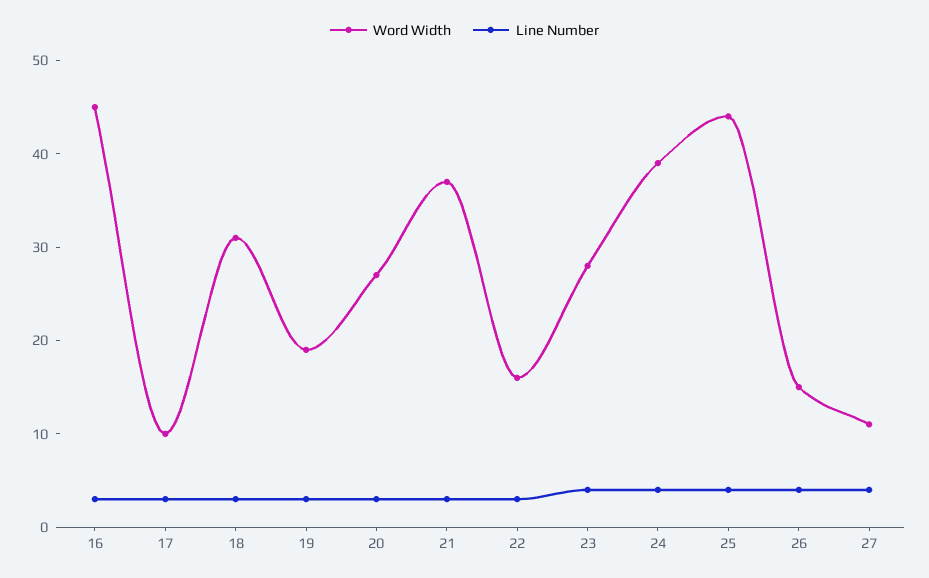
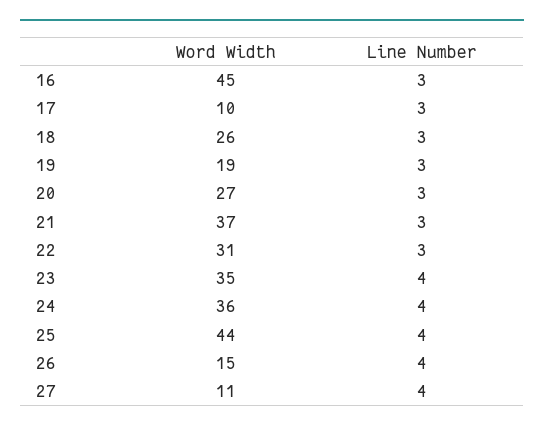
  {
    "Word Width": {
      "16": 45,
      "17": 10,
-     "18": 31,
+     "18": 26,
      "19": 19,
      "20": 27,
      "21": 37,
-     "22": 16,
+     "22": 31,
-     "23": 28,
+     "23": 35,
-     "24": 39,
+     "24": 36,
      "25": 44,
      "26": 15,
      "27": 11
    },
    "Line Number": {
      "16": 3,
      "17": 3,
      "18": 3,
      "19": 3,
      "20": 3,
      "21": 3,
      "22": 3,
      "23": 4,
      "24": 4,
      "25": 4,
      "26": 4,
      "27": 4
    }
  }

